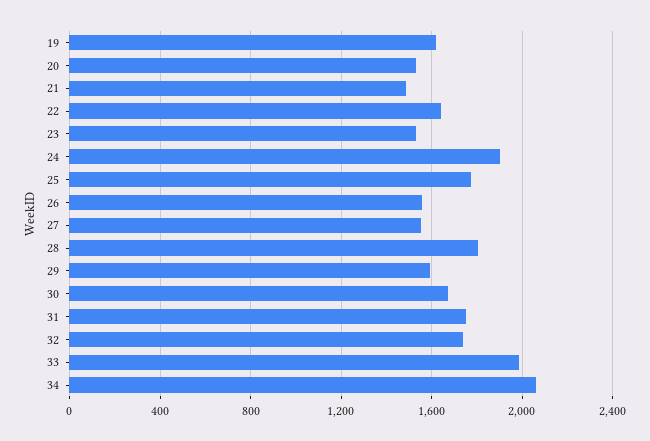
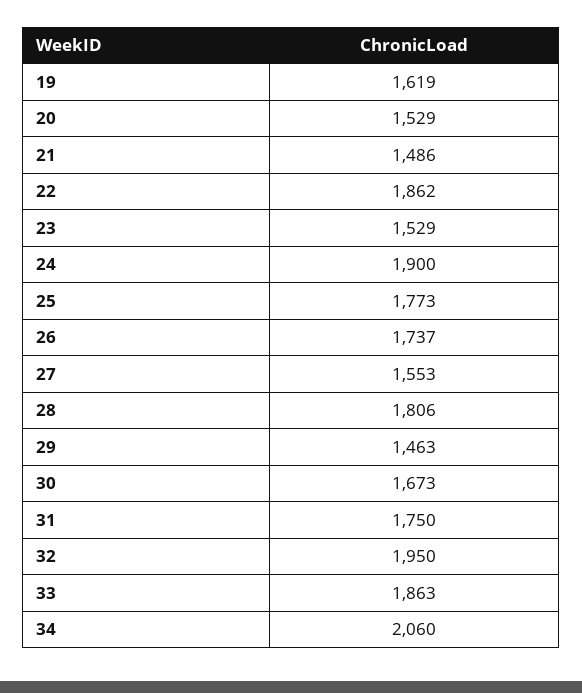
  {
    "19": 1619,
    "20": 1529,
    "21": 1486,
-   "22": 1650,
+   "22": 1862,
    "23": 1529,
    "24": 1900,
    "25": 1773,
-   "26": 1550,
+   "26": 1737,
    "27": 1553,
    "28": 1806,
-   "29": 1600,
+   "29": 1463,
    "30": 1673,
    "31": 1750,
-   "32": 1750,
+   "32": 1950,
-   "33": 2000,
+   "33": 1863,
    "34": 2060
  }

